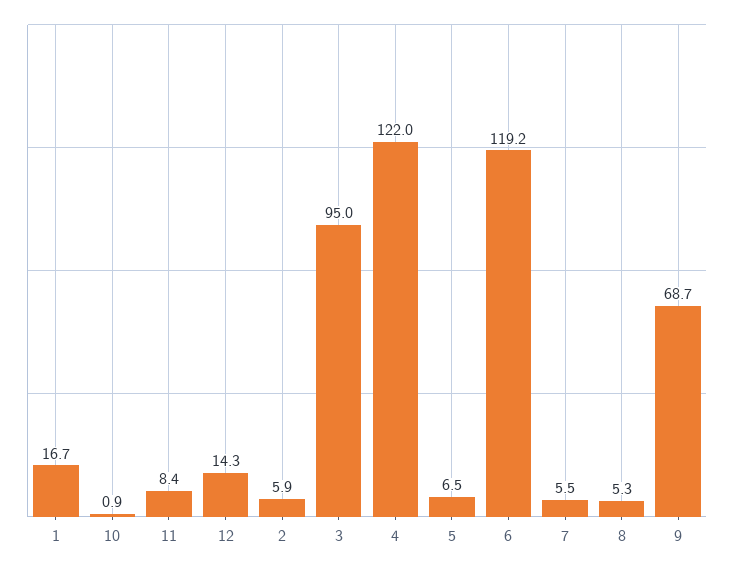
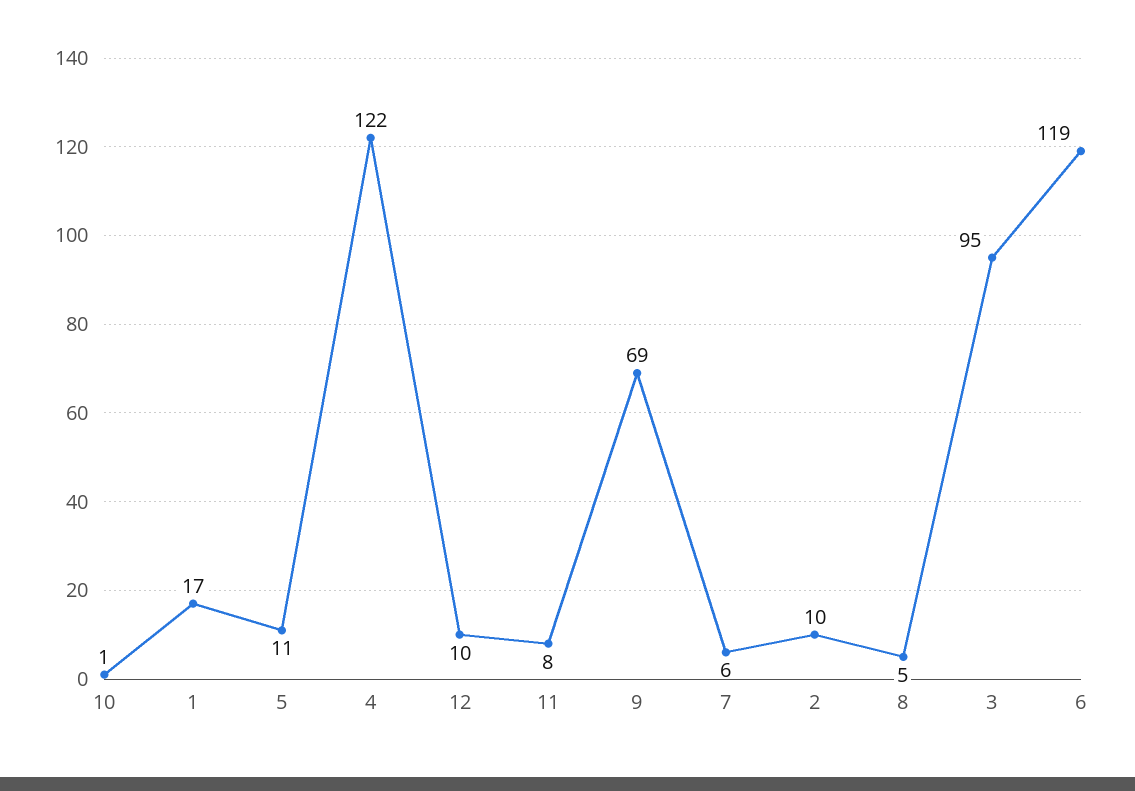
  {
    "1": 16.7,
    "10": 0.9,
    "11": 8.4,
-   "12": 14.3,
+   "12": 10,
-   "2": 5.9,
+   "2": 10,
    "3": 95,
    "4": 122,
-   "5": 6.5,
+   "5": 11,
    "6": 119.2,
    "7": 5.5,
    "8": 5.3,
    "9": 68.7
  }

